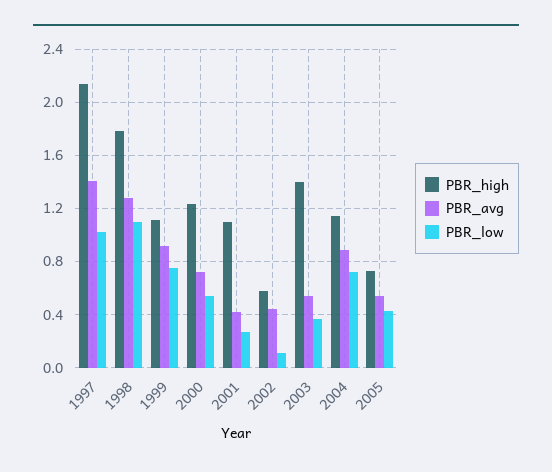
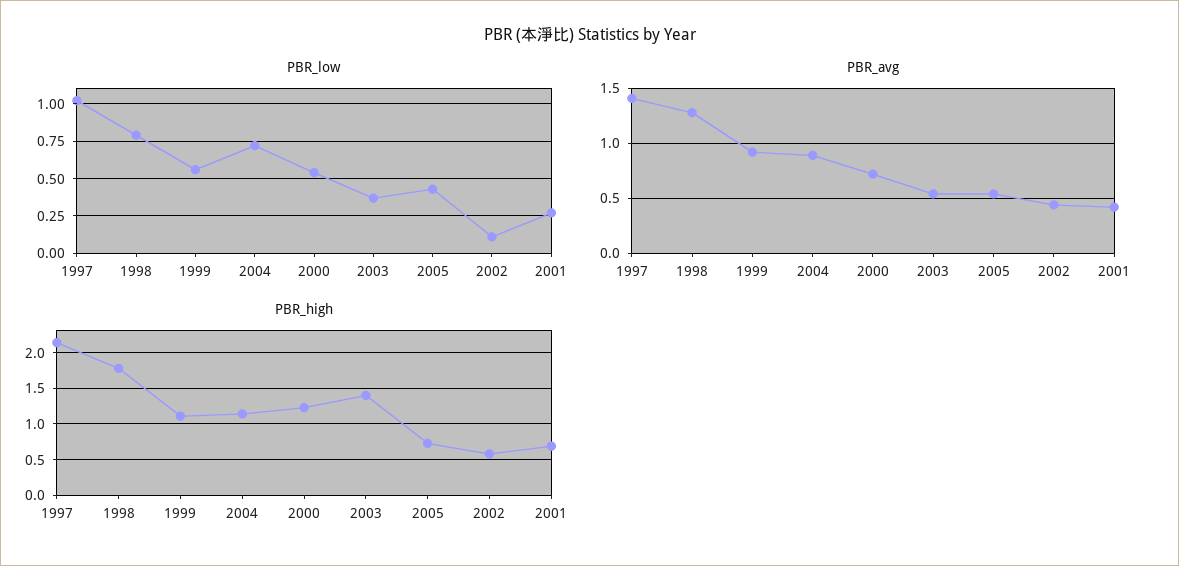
  {
    "PBR_high": {
      "1997": 2.15,
      "1998": 1.8,
      "1999": 1.1,
      "2000": 1.25,
-     "2001": 1.1,
+     "2001": 0.7,
      "2002": 0.6,
      "2003": 1.4,
      "2004": 1.15,
      "2005": 0.75
    },
    "PBR_avg": {
      "1997": 1.4,
      "1998": 1.3,
      "1999": 0.9,
      "2000": 0.7,
      "2001": 0.4,
      "2002": 0.45,
      "2003": 0.55,
      "2004": 0.9,
      "2005": 0.55
    },
    "PBR_low": {
      "1997": 1,
-     "1998": 1.1,
+     "1998": 0.8,
-     "1999": 0.75,
+     "1999": 0.55,
      "2000": 0.55,
      "2001": 0.25,
      "2002": 0.1,
      "2003": 0.35,
      "2004": 0.7,
      "2005": 0.45
    }
  }

